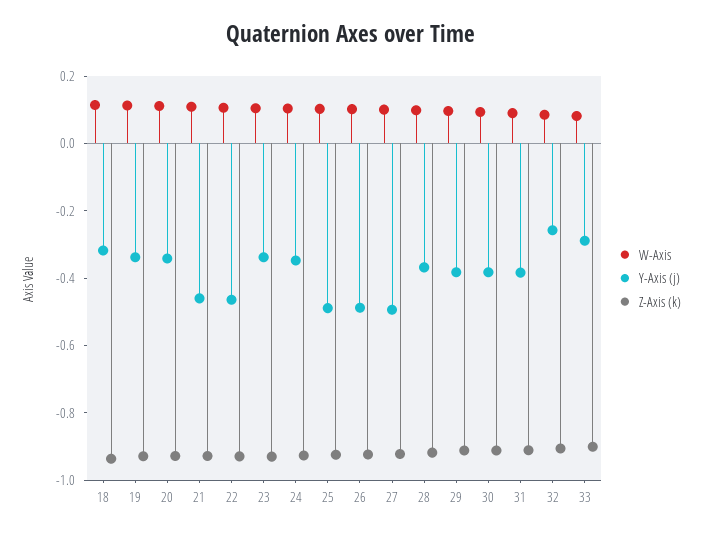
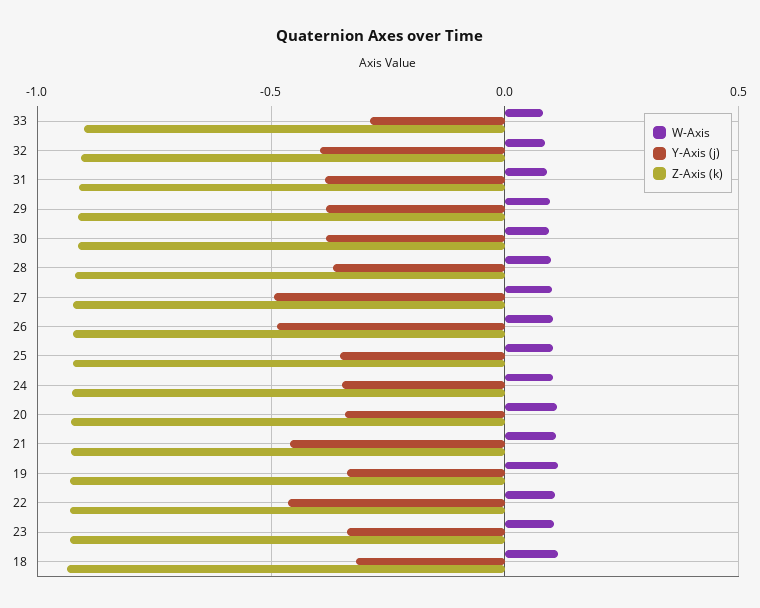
  {
    "W-Axis": {
      "18": 0.1,
      "19": 0.1,
      "20": 0.1,
      "21": 0.1,
      "22": 0.1,
      "23": 0.1,
      "24": 0.1,
      "25": 0.1,
      "26": 0.1,
      "27": 0.1,
      "28": 0.1,
      "29": 0.1,
      "30": 0.1,
      "31": 0.1,
      "32": 0.1,
      "33": 0.1
    },
    "Y-Axis (j)": {
      "18": -0.3,
      "19": -0.35,
      "20": -0.35,
      "21": -0.45,
      "22": -0.45,
      "23": -0.35,
      "24": -0.35,
-     "25": -0.5,
+     "25": -0.35,
      "26": -0.5,
      "27": -0.5,
      "28": -0.35,
      "29": -0.4,
      "30": -0.4,
      "31": -0.4,
-     "32": -0.25,
+     "32": -0.4,
      "33": -0.3
    },
    "Z-Axis (k)": {
      "18": -0.95,
      "19": -0.95,
      "20": -0.95,
      "21": -0.95,
      "22": -0.95,
      "23": -0.95,
      "24": -0.95,
      "25": -0.9,
      "26": -0.9,
      "27": -0.9,
      "28": -0.9,
      "29": -0.9,
      "30": -0.9,
      "31": -0.9,
      "32": -0.9,
      "33": -0.9
    }
  }

